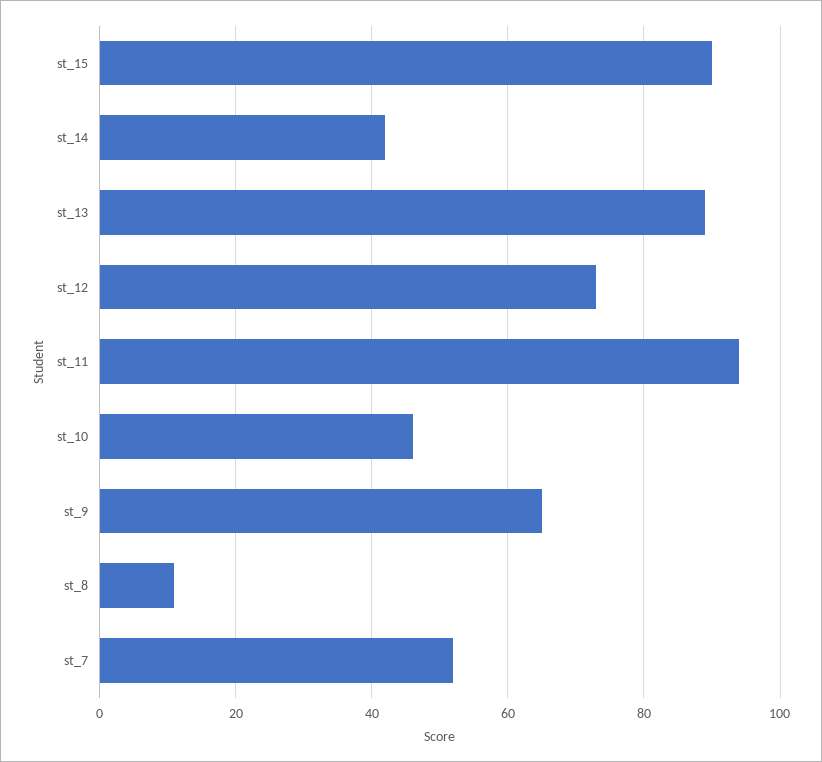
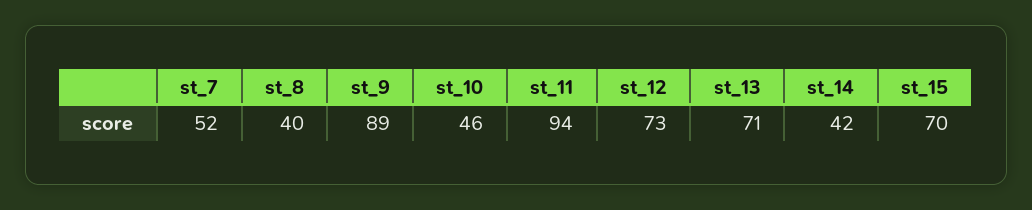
  {
-   "st_15": 90,
+   "st_15": 70,
    "st_14": 42,
-   "st_13": 90,
+   "st_13": 71,
    "st_12": 73,
    "st_11": 94,
    "st_10": 46,
-   "st_9": 65,
+   "st_9": 89,
-   "st_8": 10,
+   "st_8": 40,
    "st_7": 52
  }

